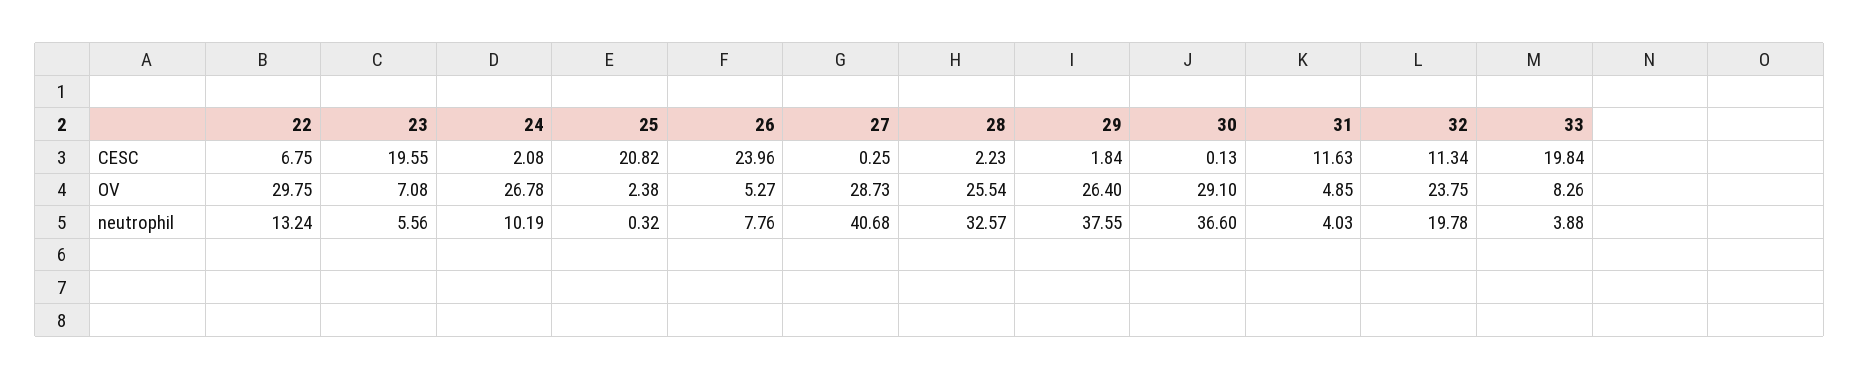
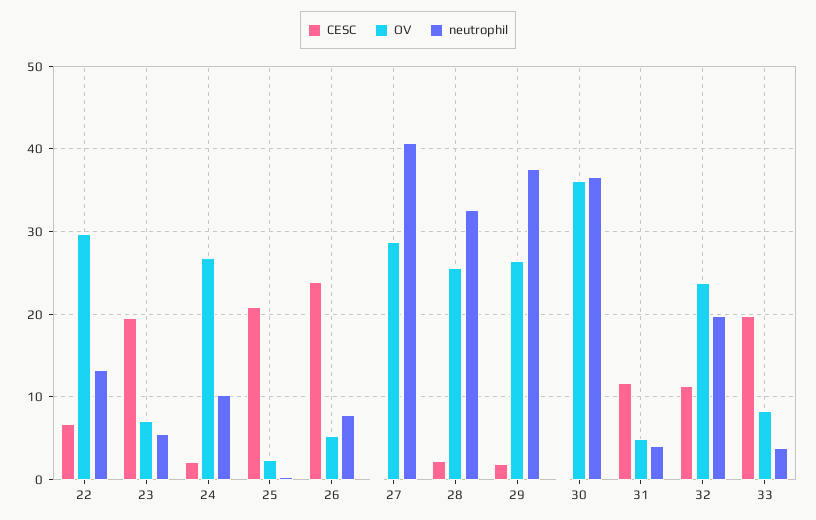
  {
    "CESC": {
      "22": 6.75,
      "23": 19.55,
      "24": 2.08,
      "25": 20.82,
      "26": 23.96,
      "27": 0.25,
      "28": 2.23,
      "29": 1.84,
      "30": 0.13,
      "31": 11.63,
      "32": 11.34,
      "33": 19.84
    },
    "OV": {
      "22": 29.75,
      "23": 7.08,
      "24": 26.78,
      "25": 2.38,
      "26": 5.27,
      "27": 28.73,
      "28": 25.54,
      "29": 26.4,
-     "30": 29.1,
+     "30": 36,
      "31": 4.85,
      "32": 23.75,
      "33": 8.26
    },
    "neutrophil": {
      "22": 13.24,
      "23": 5.56,
      "24": 10.19,
      "25": 0.32,
      "26": 7.76,
      "27": 40.68,
      "28": 32.57,
      "29": 37.55,
      "30": 36.6,
      "31": 4.03,
      "32": 19.78,
      "33": 3.88
    }
  }

